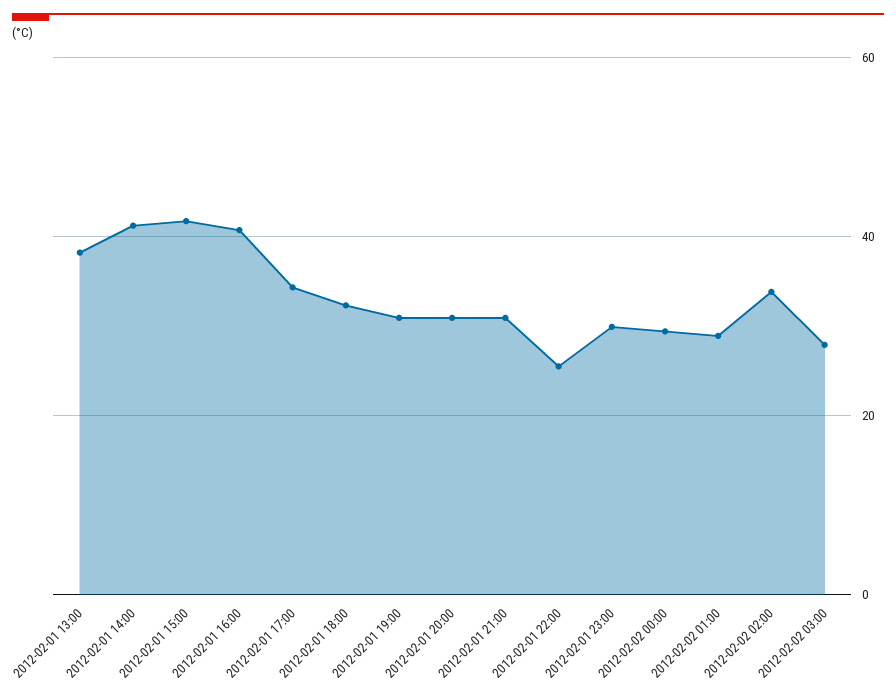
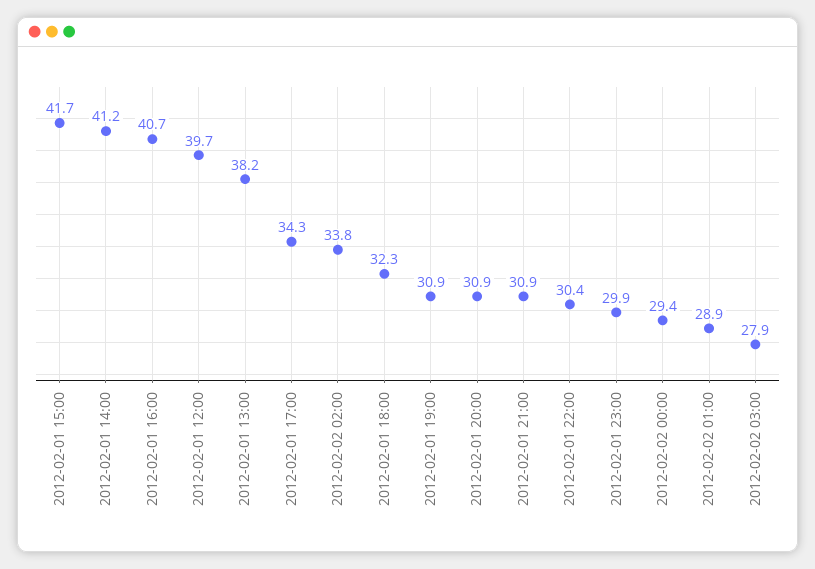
  {
    "2012-02-01 13:00": 38.2,
    "2012-02-01 14:00": 41.2,
    "2012-02-01 15:00": 41.7,
    "2012-02-01 16:00": 40.7,
    "2012-02-01 17:00": 34.3,
    "2012-02-01 18:00": 32.3,
    "2012-02-01 19:00": 30.9,
    "2012-02-01 20:00": 30.9,
    "2012-02-01 21:00": 30.9,
-   "2012-02-01 22:00": 26,
+   "2012-02-01 22:00": 30.4,
    "2012-02-01 23:00": 29.9,
    "2012-02-02 00:00": 29.4,
    "2012-02-02 01:00": 28.9,
    "2012-02-02 02:00": 33.8,
-   "2012-02-02 03:00": 27.9
+   "2012-02-02 03:00": 27.9,
+   "2012-02-01 12:00": 39.7
  }

